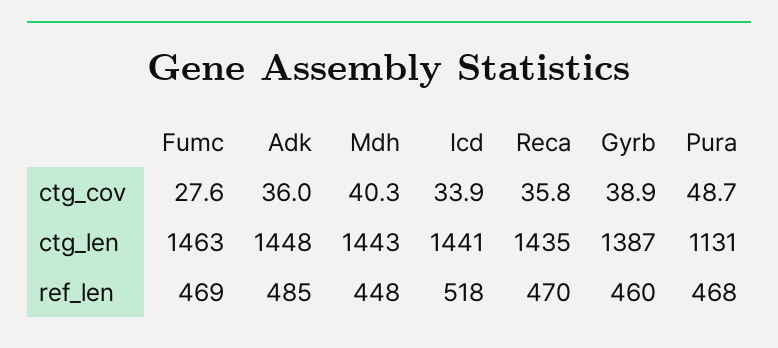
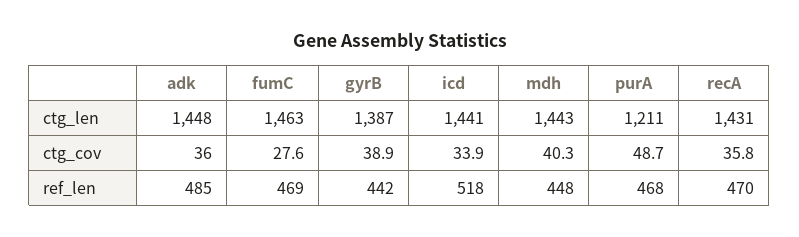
  {
    "Fumc": {
      "ctg_cov": 27.6,
      "ctg_len": 1463,
      "ref_len": 469
    },
    "Adk": {
      "ctg_cov": 36,
      "ctg_len": 1448,
      "ref_len": 485
    },
    "Mdh": {
      "ctg_cov": 40.3,
      "ctg_len": 1443,
      "ref_len": 448
    },
    "Icd": {
      "ctg_cov": 33.9,
      "ctg_len": 1441,
      "ref_len": 518
    },
    "Reca": {
      "ctg_cov": 35.8,
-     "ctg_len": 1435,
+     "ctg_len": 1431,
      "ref_len": 470
    },
    "Gyrb": {
      "ctg_cov": 38.9,
      "ctg_len": 1387,
-     "ref_len": 460
+     "ref_len": 442
    },
    "Pura": {
      "ctg_cov": 48.7,
-     "ctg_len": 1131,
+     "ctg_len": 1211,
      "ref_len": 468
    }
  }

